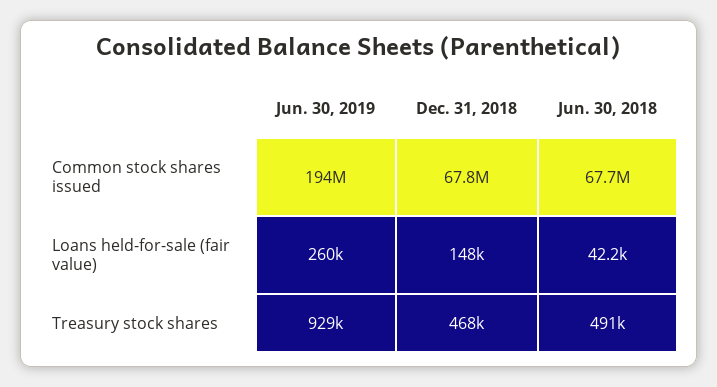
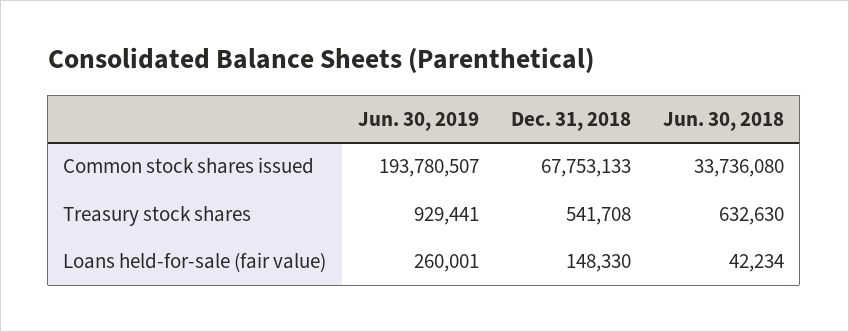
  {
    "Jun. 30, 2019": {
      "Common stock shares issued": 193780507,
      "Loans held-for-sale (fair value)": 260001,
      "Treasury stock shares": 929441
    },
    "Dec. 31, 2018": {
      "Common stock shares issued": 67753133,
      "Loans held-for-sale (fair value)": 148330,
-     "Treasury stock shares": 468000
+     "Treasury stock shares": 541708
    },
    "Jun. 30, 2018": {
-     "Common stock shares issued": 67700000,
+     "Common stock shares issued": 33736080,
      "Loans held-for-sale (fair value)": 42234,
-     "Treasury stock shares": 491000
+     "Treasury stock shares": 632630
    }
  }

